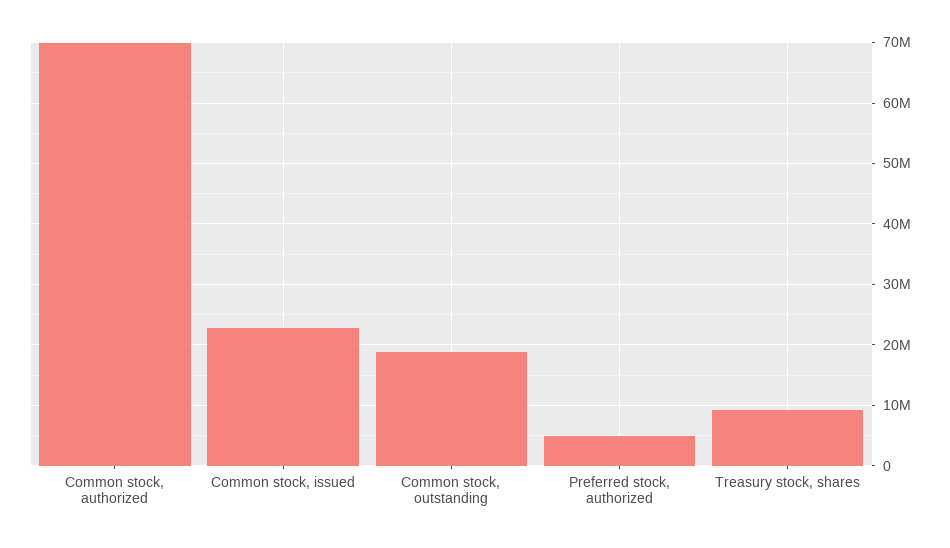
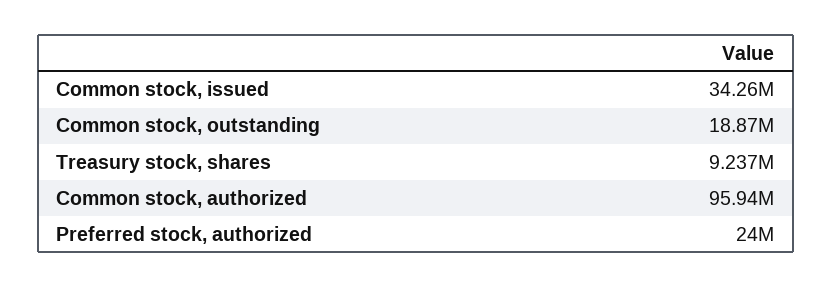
  {
-   "Common stock, authorized": 70000000,
+   "Common stock, authorized": 95940000,
-   "Common stock, issued": 23000000,
+   "Common stock, issued": 34260000,
    "Common stock, outstanding": 18870000,
-   "Preferred stock, authorized": 5000000,
+   "Preferred stock, authorized": 24000000,
    "Treasury stock, shares": 9237000
  }

